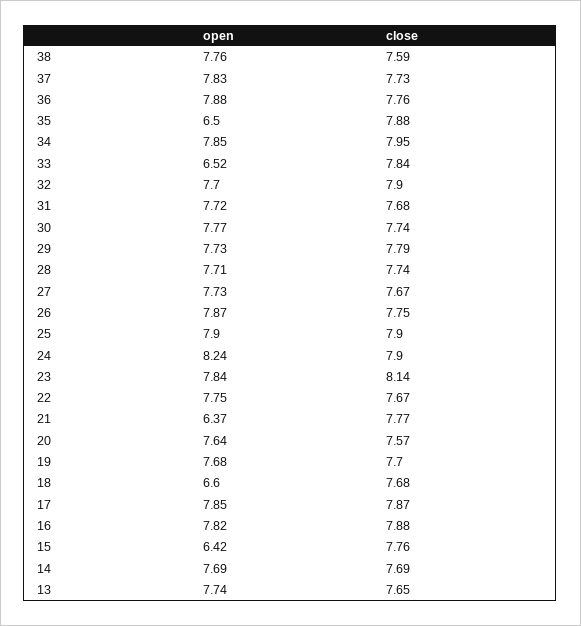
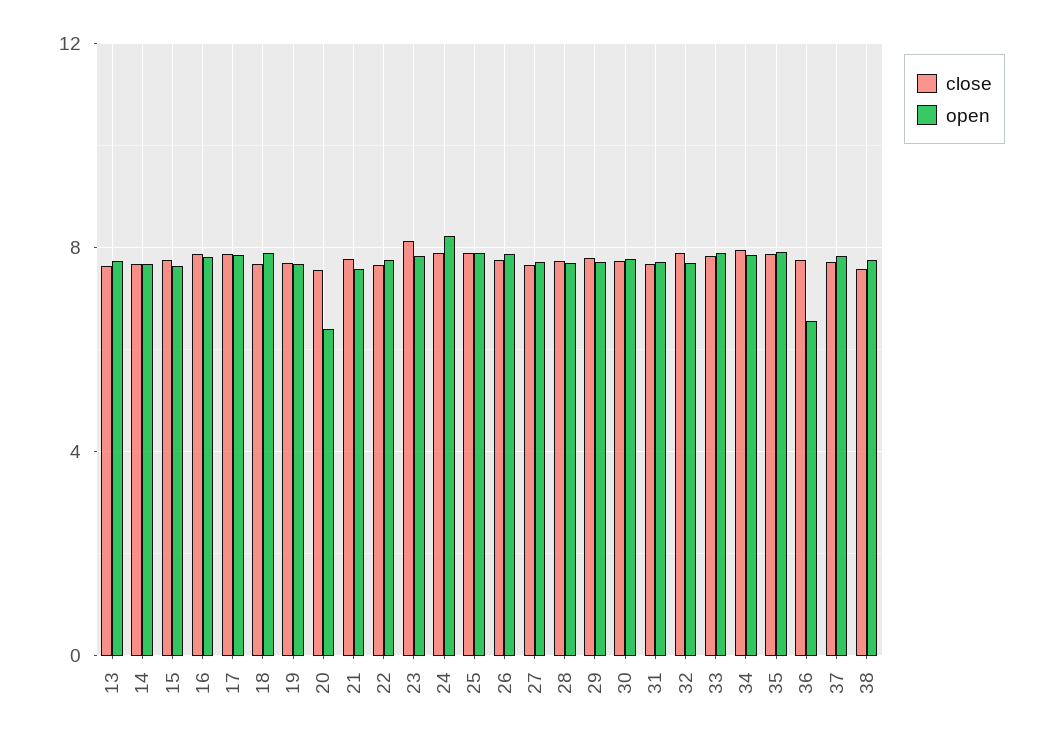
  {
    "open": {
      "38": 7.76,
      "37": 7.83,
-     "36": 7.88,
+     "36": 6.5,
-     "35": 6.5,
+     "35": 8,
      "34": 7.85,
-     "33": 6.52,
+     "33": 8,
      "32": 7.7,
      "31": 7.72,
      "30": 7.77,
      "29": 7.73,
      "28": 7.71,
      "27": 7.73,
      "26": 7.87,
      "25": 7.9,
      "24": 8.24,
      "23": 7.84,
      "22": 7.75,
-     "21": 6.37,
+     "21": 7.5,
-     "20": 7.64,
+     "20": 6.5,
      "19": 7.68,
-     "18": 6.6,
+     "18": 8,
      "17": 7.85,
      "16": 7.82,
-     "15": 6.42,
+     "15": 7.5,
      "14": 7.69,
      "13": 7.74
    },
    "close": {
      "38": 7.59,
      "37": 7.73,
      "36": 7.76,
      "35": 7.88,
      "34": 7.95,
      "33": 7.84,
      "32": 7.9,
      "31": 7.68,
      "30": 7.74,
      "29": 7.79,
      "28": 7.74,
      "27": 7.67,
      "26": 7.75,
      "25": 7.9,
      "24": 7.9,
      "23": 8.14,
      "22": 7.67,
      "21": 7.77,
      "20": 7.57,
      "19": 7.7,
      "18": 7.68,
      "17": 7.87,
      "16": 7.88,
      "15": 7.76,
      "14": 7.69,
      "13": 7.65
    }
  }

